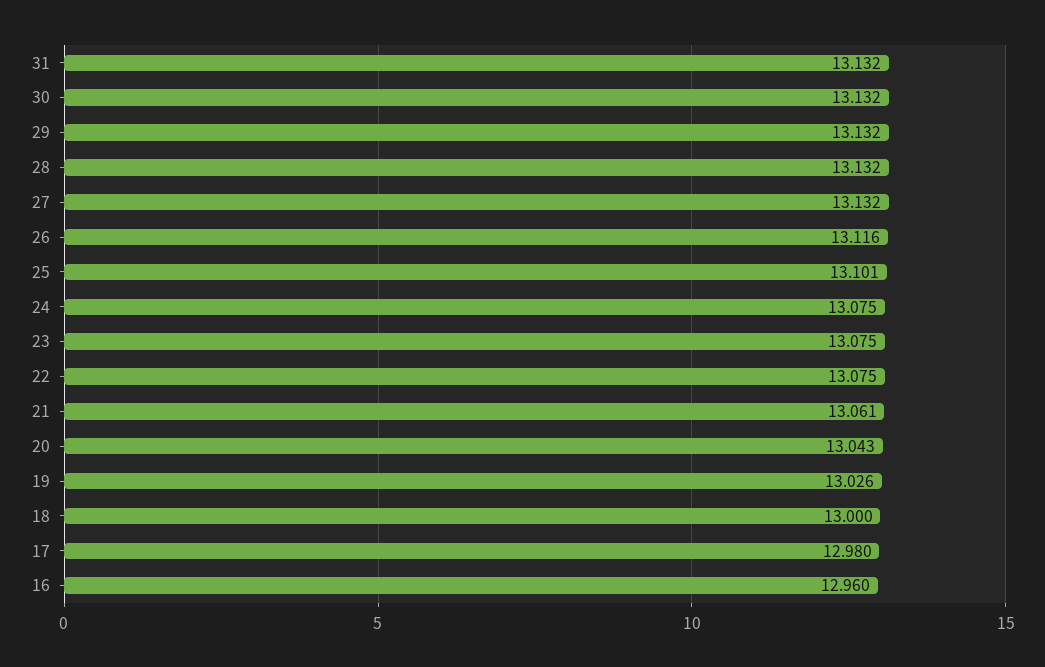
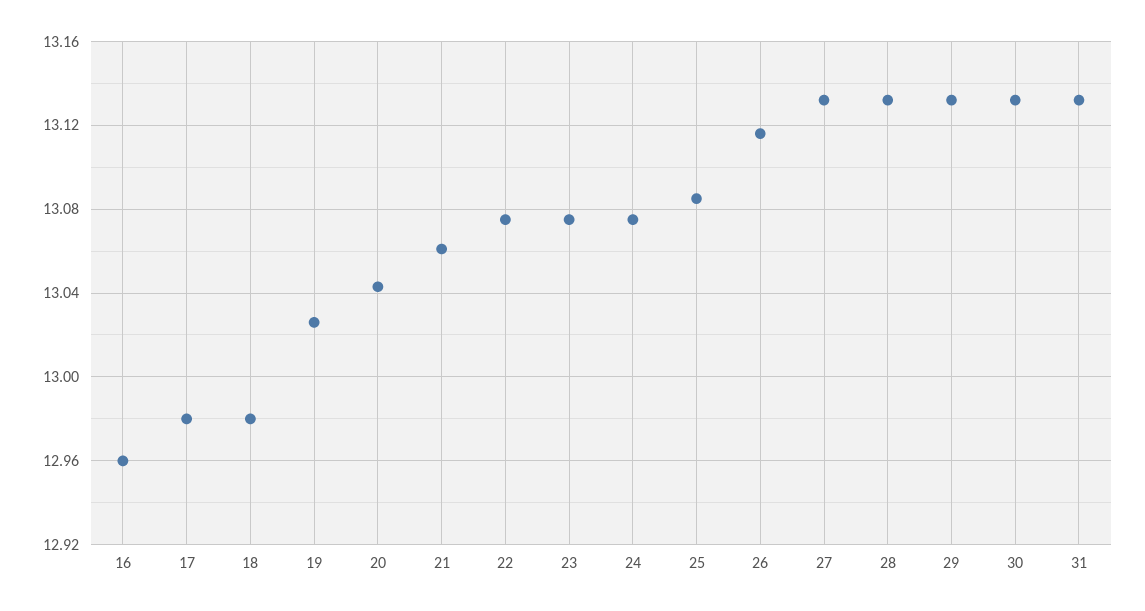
  {
    "31": 13.132,
    "30": 13.132,
    "29": 13.132,
    "28": 13.132,
    "27": 13.132,
    "26": 13.116,
-   "25": 13.101,
+   "25": 13.085,
    "24": 13.075,
    "23": 13.075,
    "22": 13.075,
    "21": 13.061,
    "20": 13.043,
    "19": 13.026,
-   "18": 13,
+   "18": 12.98,
    "17": 12.98,
    "16": 12.96
  }

